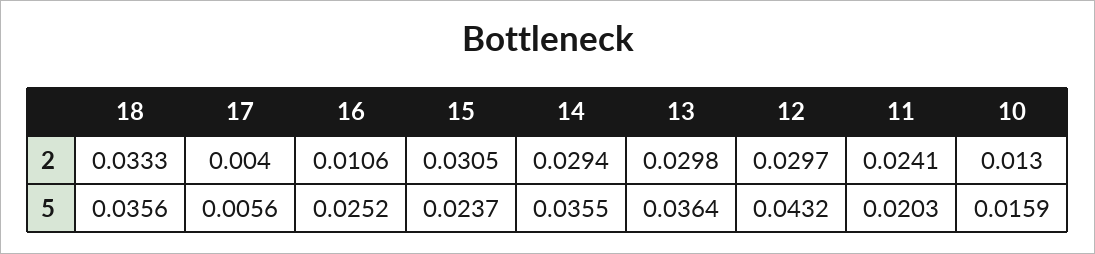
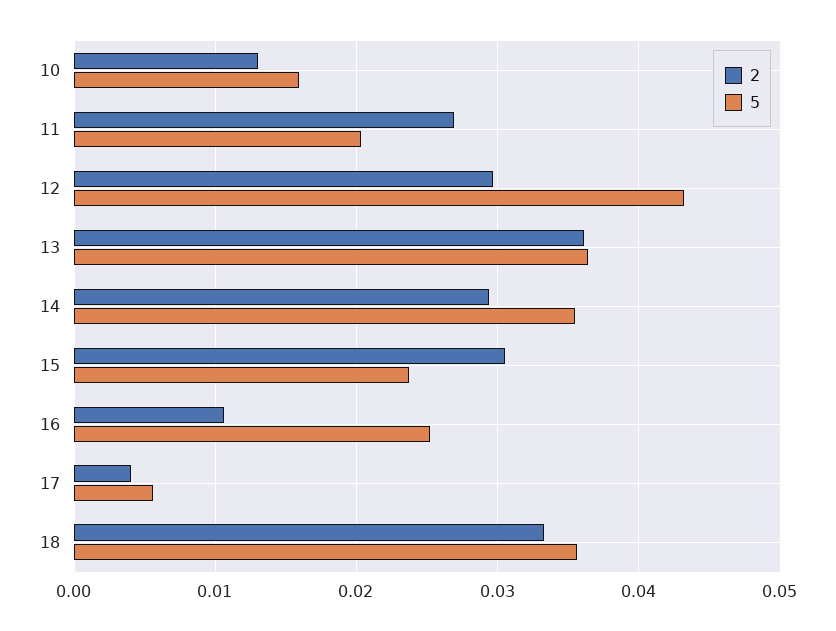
  {
    "2": {
      "18": 0.0333,
      "17": 0.004,
      "16": 0.0106,
      "15": 0.0305,
      "14": 0.0294,
-     "13": 0.0298,
+     "13": 0.036,
      "12": 0.0297,
-     "11": 0.0241,
+     "11": 0.027,
      "10": 0.013
    },
    "5": {
      "18": 0.0356,
      "17": 0.0056,
      "16": 0.0252,
      "15": 0.0237,
      "14": 0.0355,
      "13": 0.0364,
      "12": 0.0432,
      "11": 0.0203,
      "10": 0.0159
    }
  }

